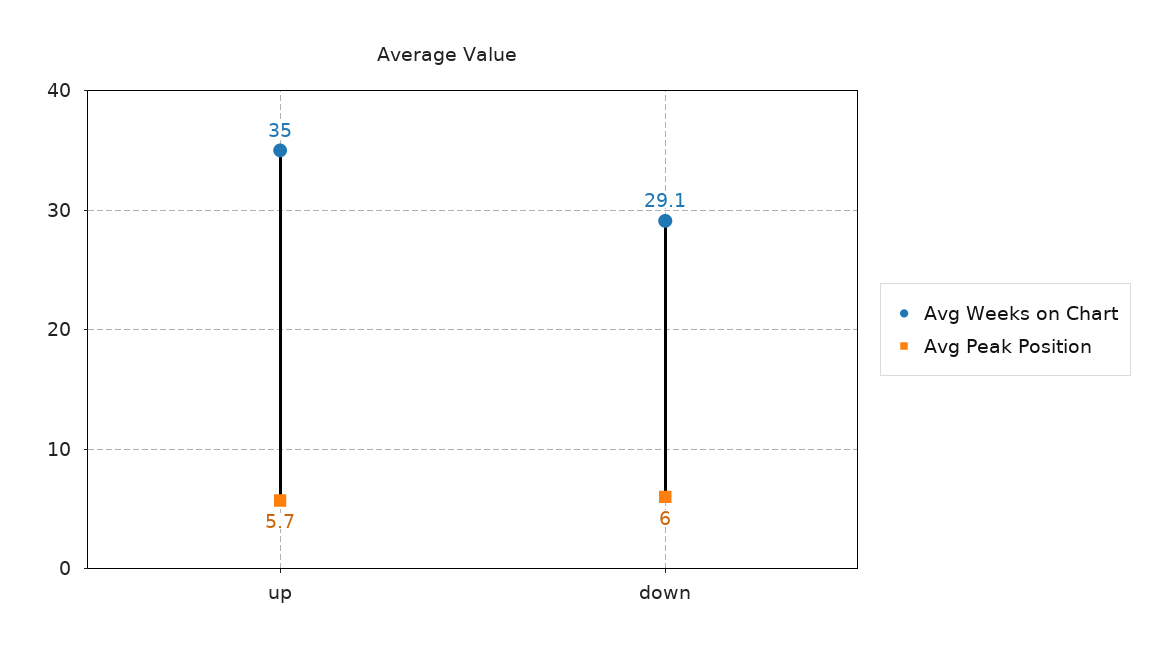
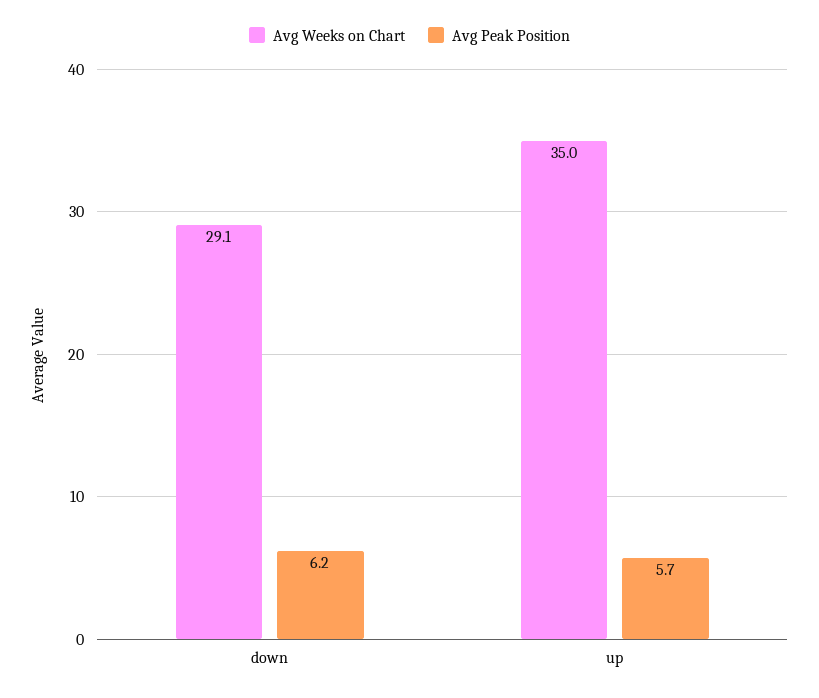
  {
    "Avg Weeks on Chart": {
      "up": 35,
      "down": 29.1
    },
    "Avg Peak Position": {
      "up": 5.7,
-     "down": 6
+     "down": 6.2
    }
  }

